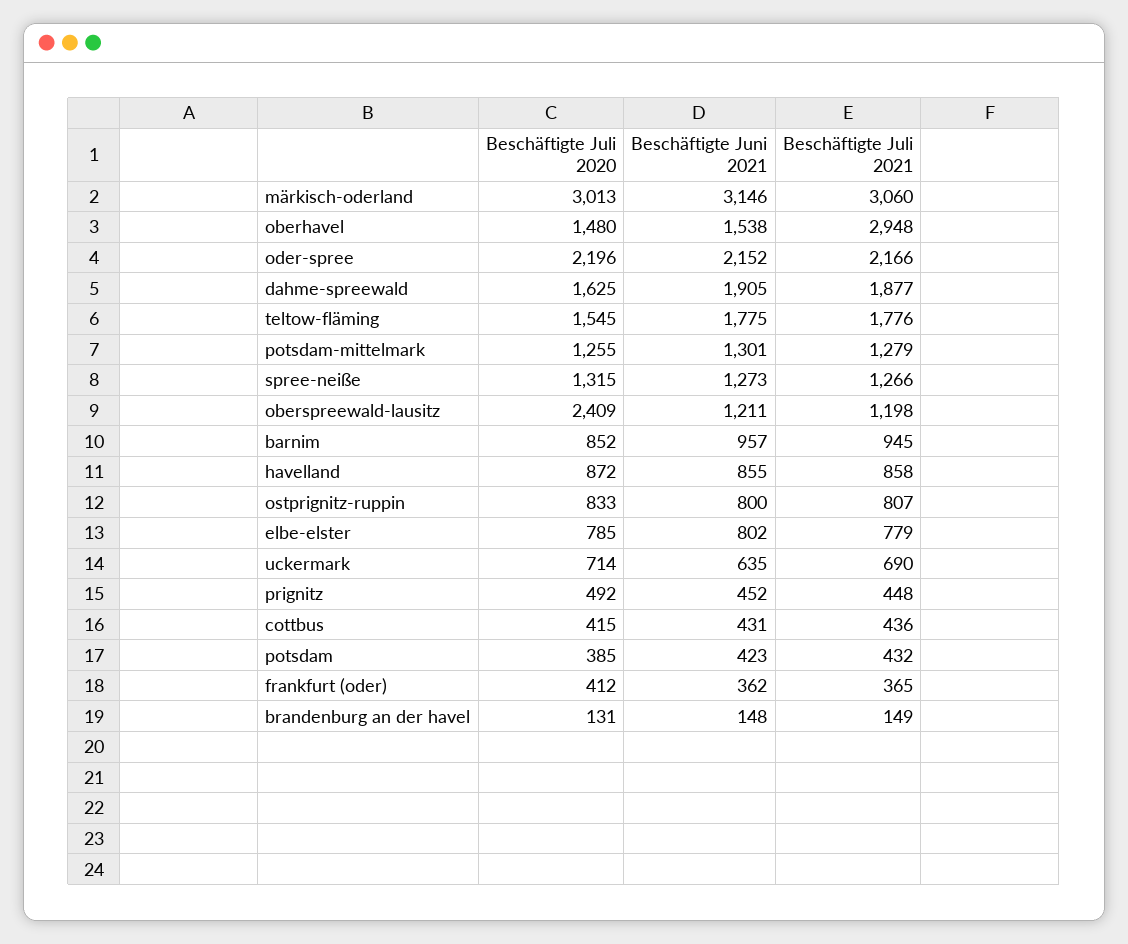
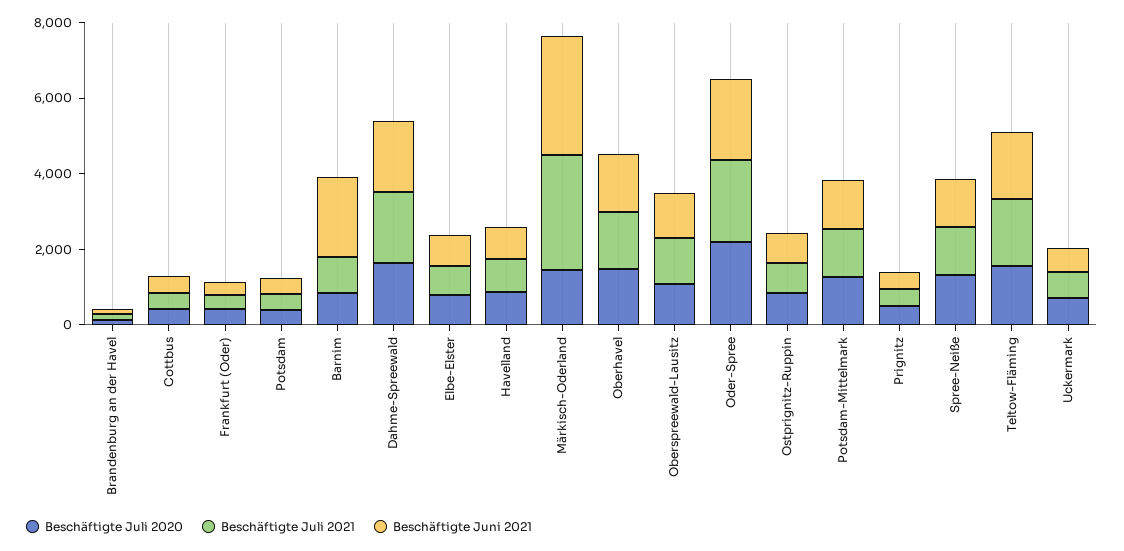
  {
    "Beschäftigte Juli 2020": {
-     "märkisch-oderland": 3013,
+     "märkisch-oderland": 1500,
      "oberhavel": 1480,
      "oder-spree": 2196,
      "dahme-spreewald": 1625,
      "teltow-fläming": 1545,
      "potsdam-mittelmark": 1255,
      "spree-neiße": 1315,
-     "oberspreewald-lausitz": 2409,
+     "oberspreewald-lausitz": 1000,
      "barnim": 852,
      "havelland": 872,
      "ostprignitz-ruppin": 833,
      "elbe-elster": 785,
      "uckermark": 714,
      "prignitz": 492,
      "cottbus": 415,
      "potsdam": 385,
      "frankfurt (oder)": 412,
      "brandenburg an der havel": 131
    },
    "Beschäftigte Juni 2021": {
      "märkisch-oderland": 3146,
      "oberhavel": 1538,
      "oder-spree": 2152,
      "dahme-spreewald": 1905,
      "teltow-fläming": 1775,
      "potsdam-mittelmark": 1301,
      "spree-neiße": 1273,
      "oberspreewald-lausitz": 1211,
-     "barnim": 957,
+     "barnim": 2000,
      "havelland": 855,
      "ostprignitz-ruppin": 800,
      "elbe-elster": 802,
      "uckermark": 635,
      "prignitz": 452,
      "cottbus": 431,
      "potsdam": 423,
      "frankfurt (oder)": 362,
      "brandenburg an der havel": 148
    },
    "Beschäftigte Juli 2021": {
      "märkisch-oderland": 3060,
-     "oberhavel": 2948,
+     "oberhavel": 1500,
      "oder-spree": 2166,
      "dahme-spreewald": 1877,
      "teltow-fläming": 1776,
      "potsdam-mittelmark": 1279,
      "spree-neiße": 1266,
      "oberspreewald-lausitz": 1198,
      "barnim": 945,
      "havelland": 858,
      "ostprignitz-ruppin": 807,
      "elbe-elster": 779,
      "uckermark": 690,
      "prignitz": 448,
      "cottbus": 436,
      "potsdam": 432,
      "frankfurt (oder)": 365,
      "brandenburg an der havel": 149
    }
  }

